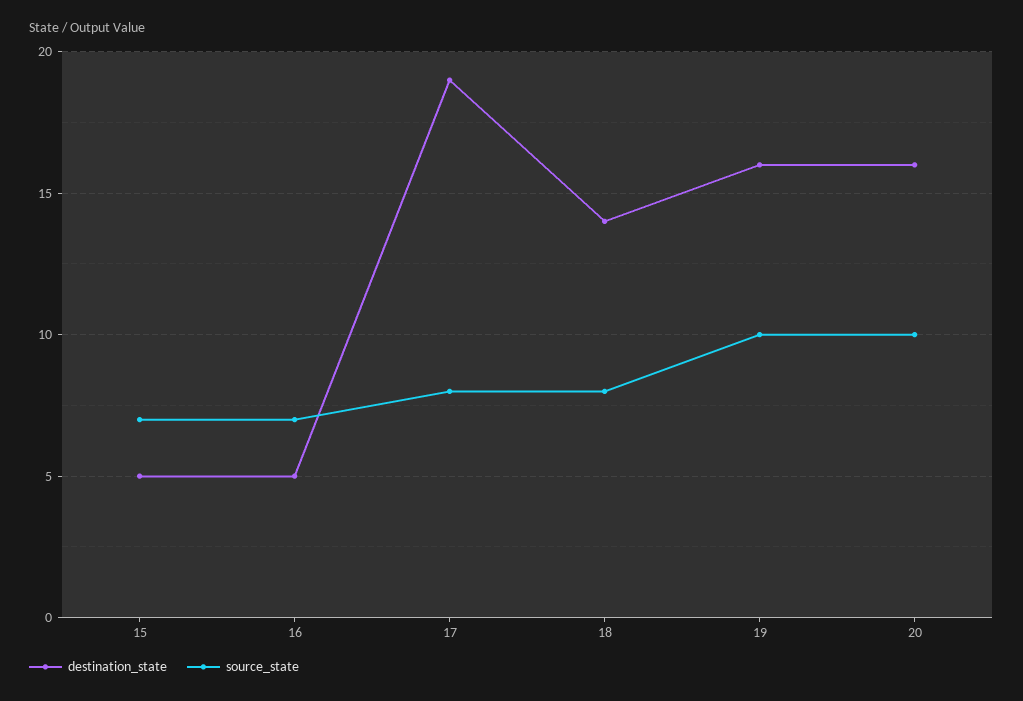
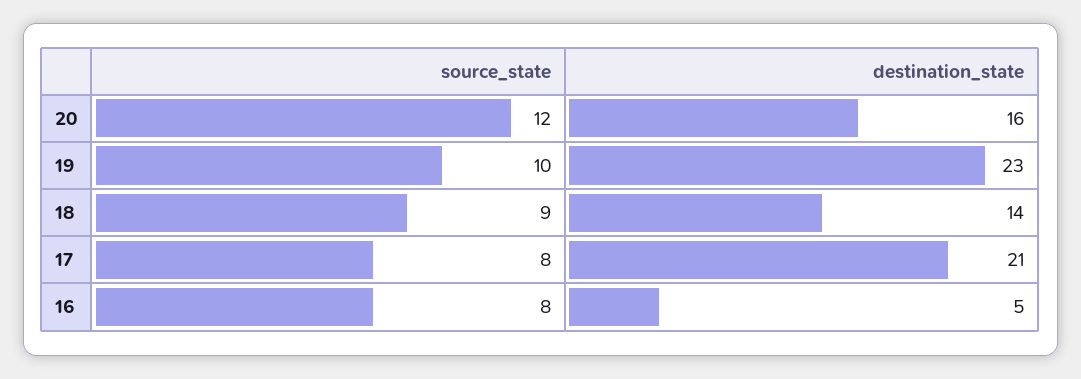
  {
    "destination_state": {
-     "15": 5,
      "16": 5,
-     "17": 19,
+     "17": 21,
      "18": 14,
-     "19": 16,
+     "19": 23,
      "20": 16
    },
    "source_state": {
-     "15": 7,
-     "16": 7,
+     "16": 8,
      "17": 8,
-     "18": 8,
+     "18": 9,
      "19": 10,
-     "20": 10
+     "20": 12
    }
  }

